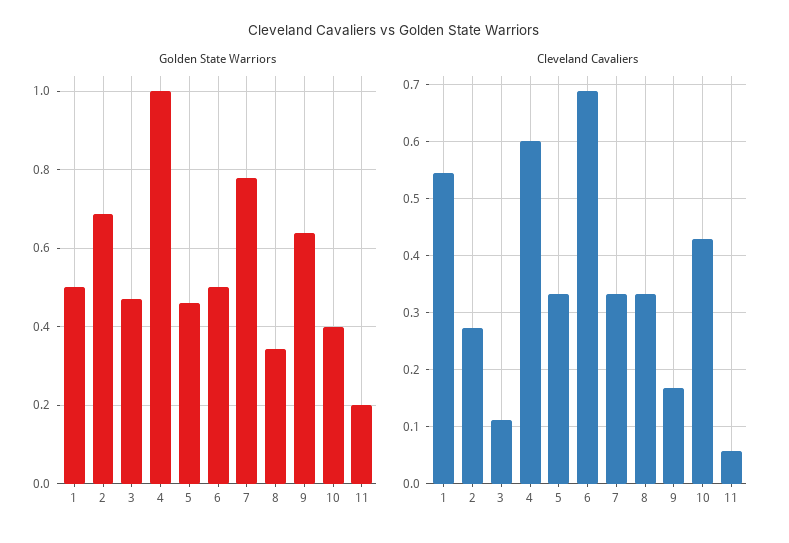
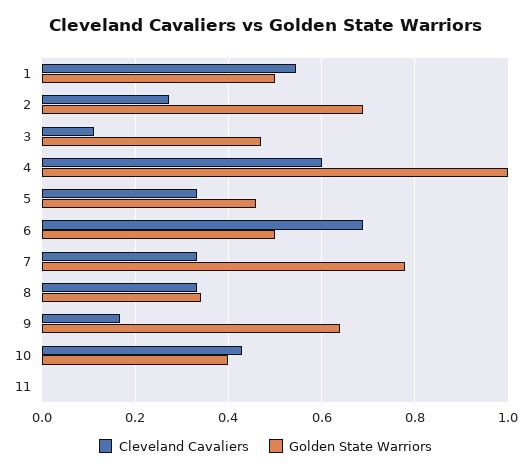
  {
    "Golden State Warriors": {
      "1": 0.5,
      "2": 0.68,
      "3": 0.48,
      "4": 1,
      "5": 0.46,
      "6": 0.5,
      "7": 0.78,
      "8": 0.34,
      "9": 0.64,
      "10": 0.4,
-     "11": 0.2
+     "11": 0
    },
    "Cleveland Cavaliers": {
      "1": 0.54,
      "2": 0.28,
      "3": 0.12,
      "4": 0.6,
      "5": 0.34,
      "6": 0.68,
      "7": 0.34,
      "8": 0.34,
      "9": 0.16,
      "10": 0.42,
-     "11": 0.06
+     "11": 0
    }
  }

